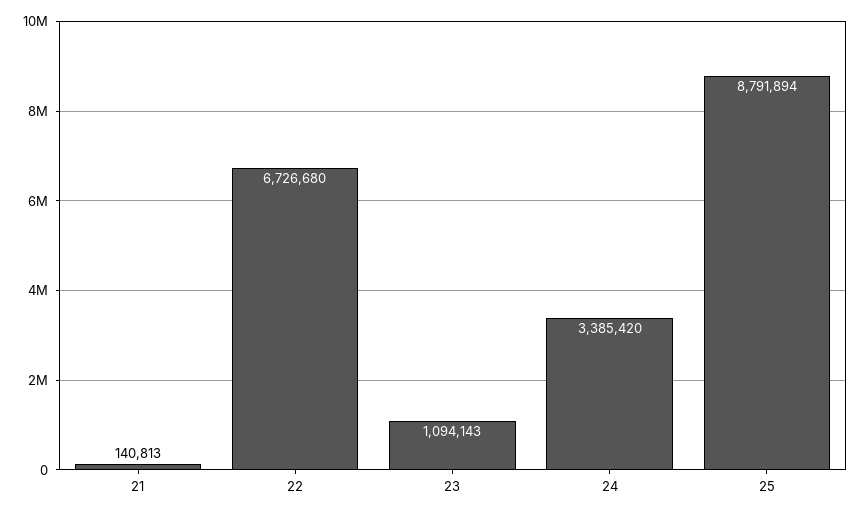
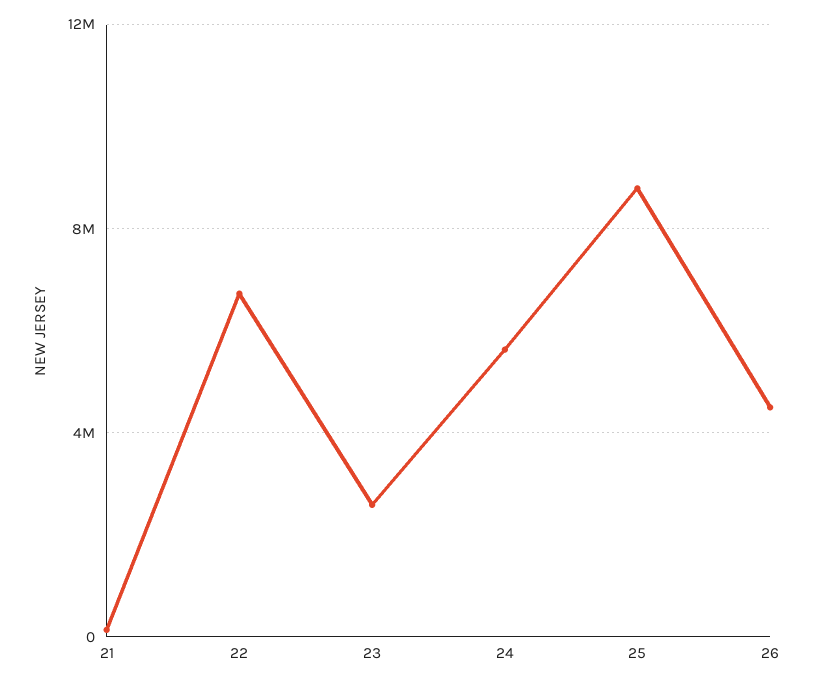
  {
    "21": 140813,
    "22": 6726680,
-   "23": 1094143,
+   "23": 2500000,
-   "24": 3385420,
+   "24": 5500000,
-   "25": 8791894
+   "25": 8791894,
+   "26": 4500000
  }

